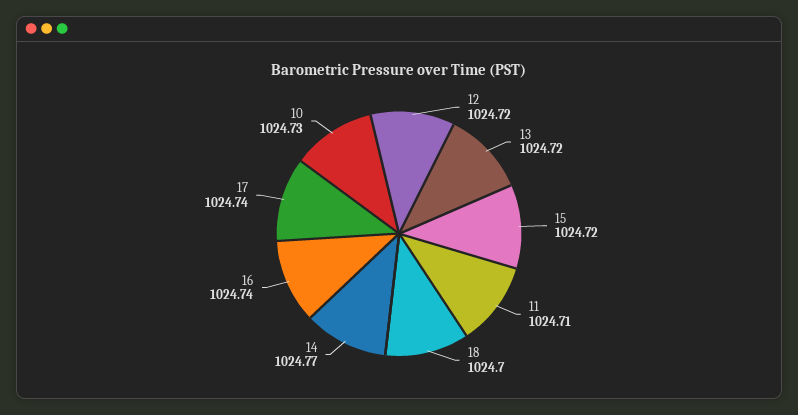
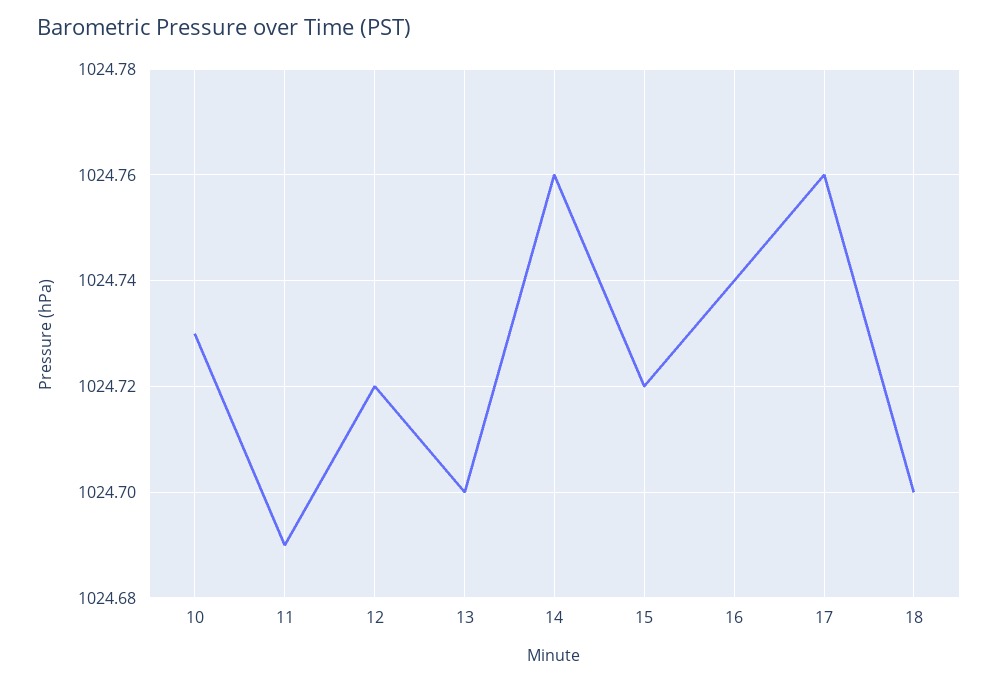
  {
    "12": 1024.72,
-   "13": 1024.72,
+   "13": 1024.7,
    "15": 1024.72,
-   "11": 1024.71,
+   "11": 1024.69,
    "18": 1024.7,
-   "14": 1024.77,
+   "14": 1024.76,
    "16": 1024.74,
-   "17": 1024.74,
+   "17": 1024.76,
    "10": 1024.73
  }

